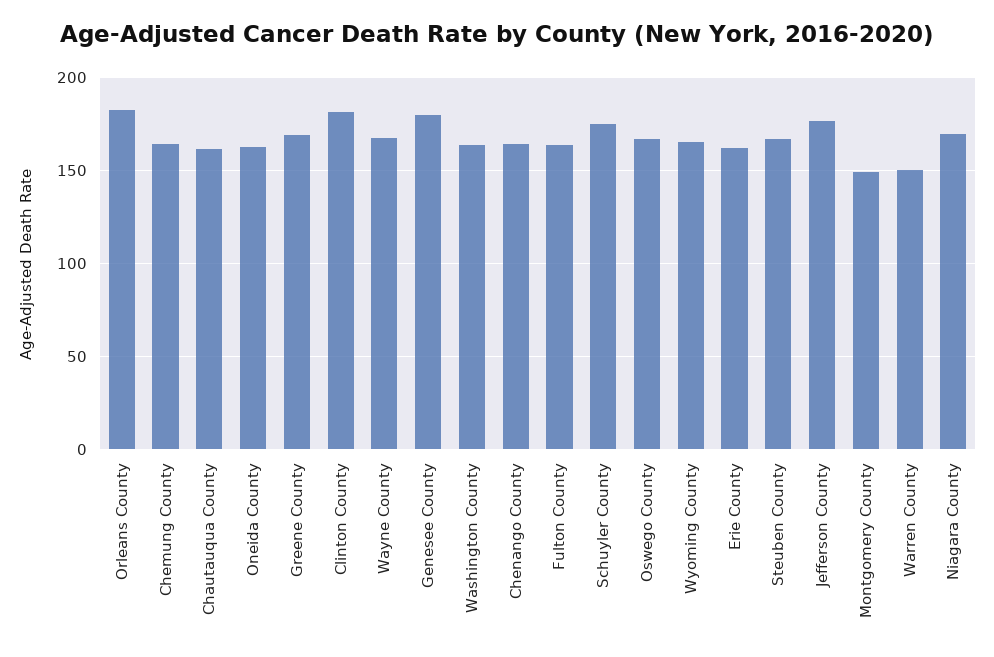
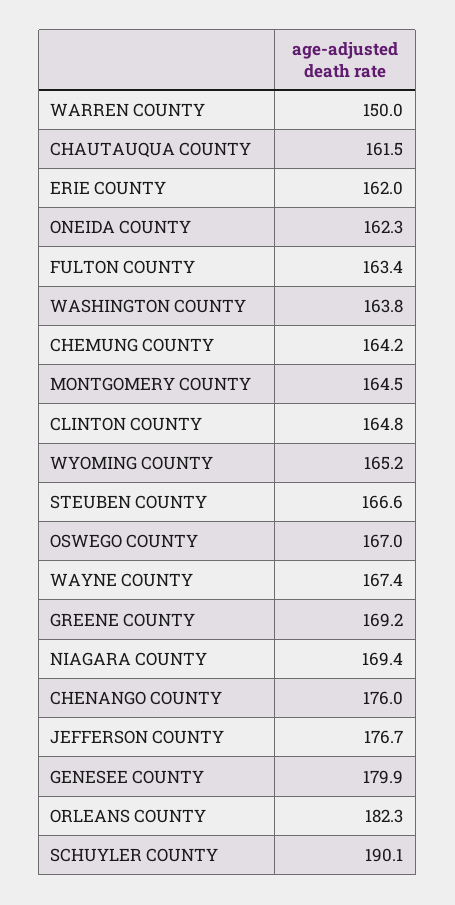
  {
    "Orleans County": 182.3,
    "Chemung County": 164.2,
    "Chautauqua County": 161.5,
    "Oneida County": 162.3,
    "Greene County": 169.2,
-   "Clinton County": 180,
+   "Clinton County": 164.8,
    "Wayne County": 167.4,
    "Genesee County": 179.9,
    "Washington County": 163.8,
-   "Chenango County": 165,
+   "Chenango County": 176,
    "Fulton County": 163.4,
-   "Schuyler County": 175,
+   "Schuyler County": 190.1,
    "Oswego County": 167,
    "Wyoming County": 165.2,
    "Erie County": 162,
    "Steuben County": 166.6,
    "Jefferson County": 176.7,
-   "Montgomery County": 150,
+   "Montgomery County": 164.5,
    "Warren County": 150,
    "Niagara County": 169.4
  }

